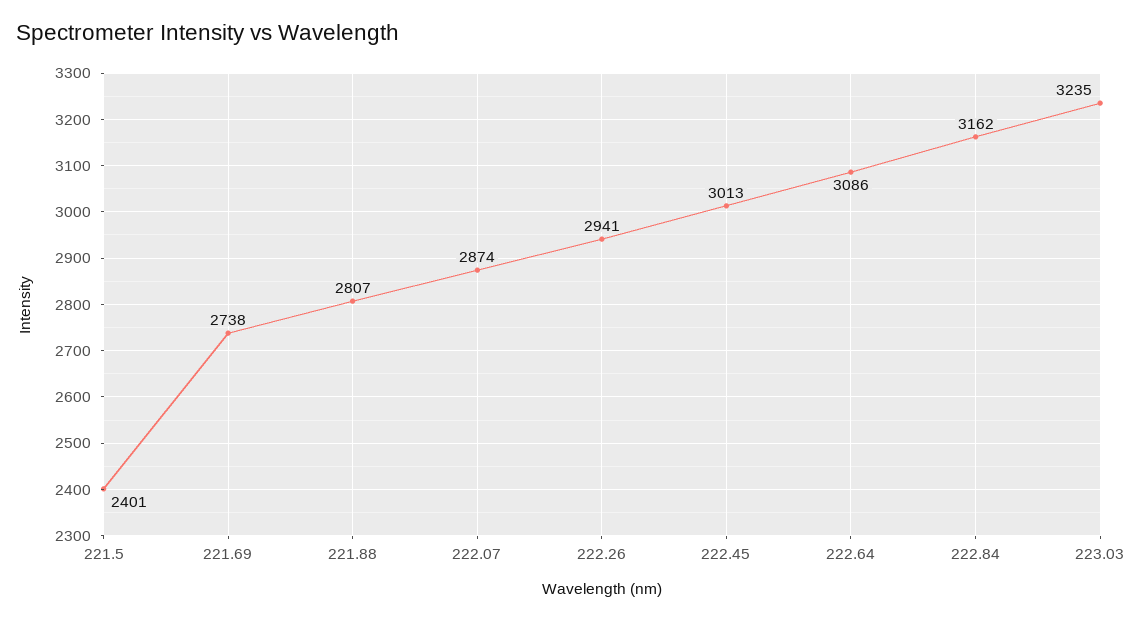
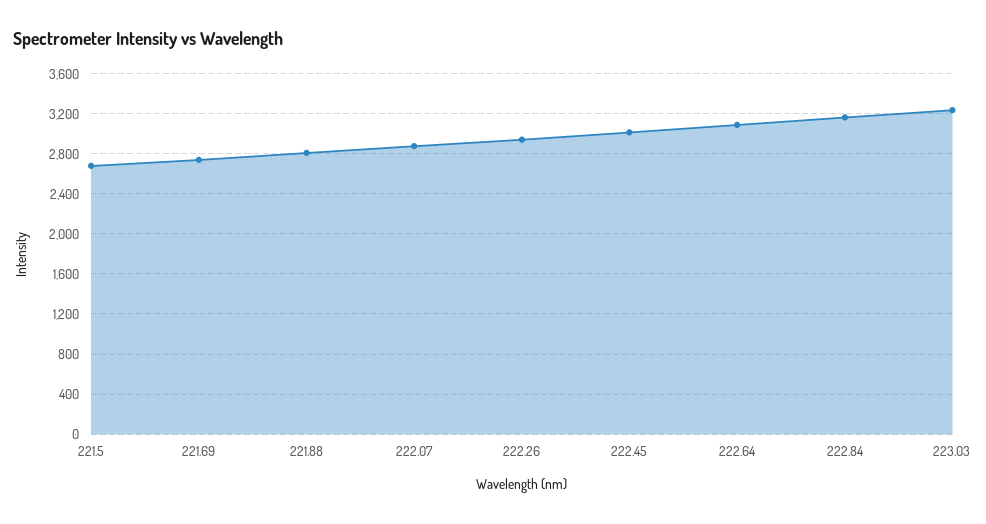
  {
-   "221.5": 2401,
+   "221.5": 2700,
    "221.69": 2738,
    "221.88": 2807,
    "222.07": 2874,
    "222.26": 2941,
    "222.45": 3013,
    "222.64": 3086,
    "222.84": 3162,
    "223.03": 3235
  }

